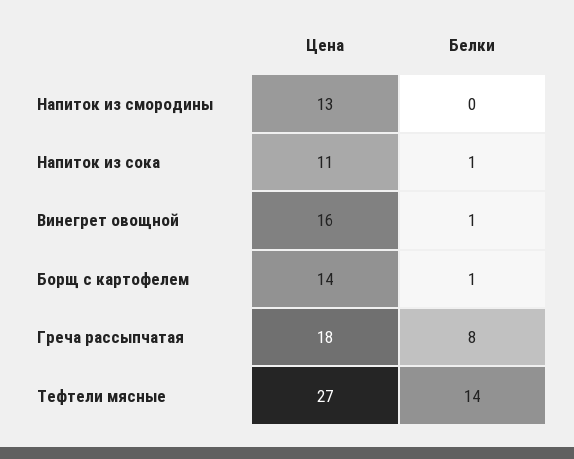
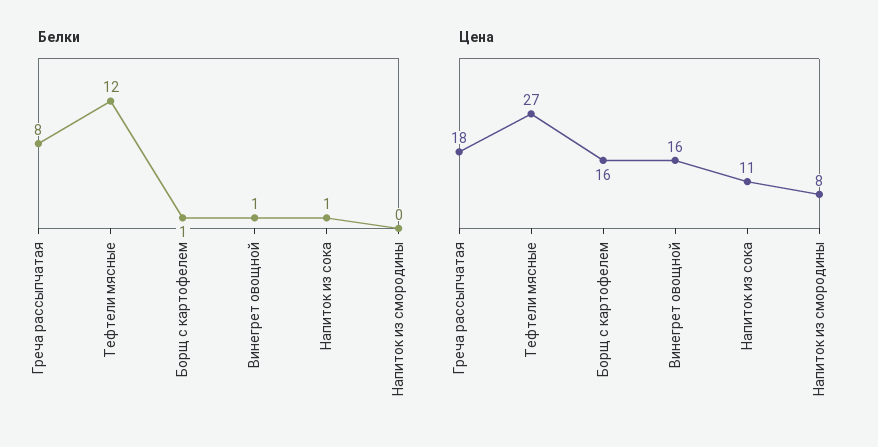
  {
    "Цена": {
-     "Напиток из смородины": 13,
+     "Напиток из смородины": 8,
      "Напиток из сока": 11,
      "Винегрет овощной": 16,
-     "Борщ с картофелем": 14,
+     "Борщ с картофелем": 16,
      "Греча рассыпчатая": 18,
      "Тефтели мясные": 27
    },
    "Белки": {
      "Напиток из смородины": 0,
      "Напиток из сока": 1,
      "Винегрет овощной": 1,
      "Борщ с картофелем": 1,
      "Греча рассыпчатая": 8,
-     "Тефтели мясные": 14
+     "Тефтели мясные": 12
    }
  }

